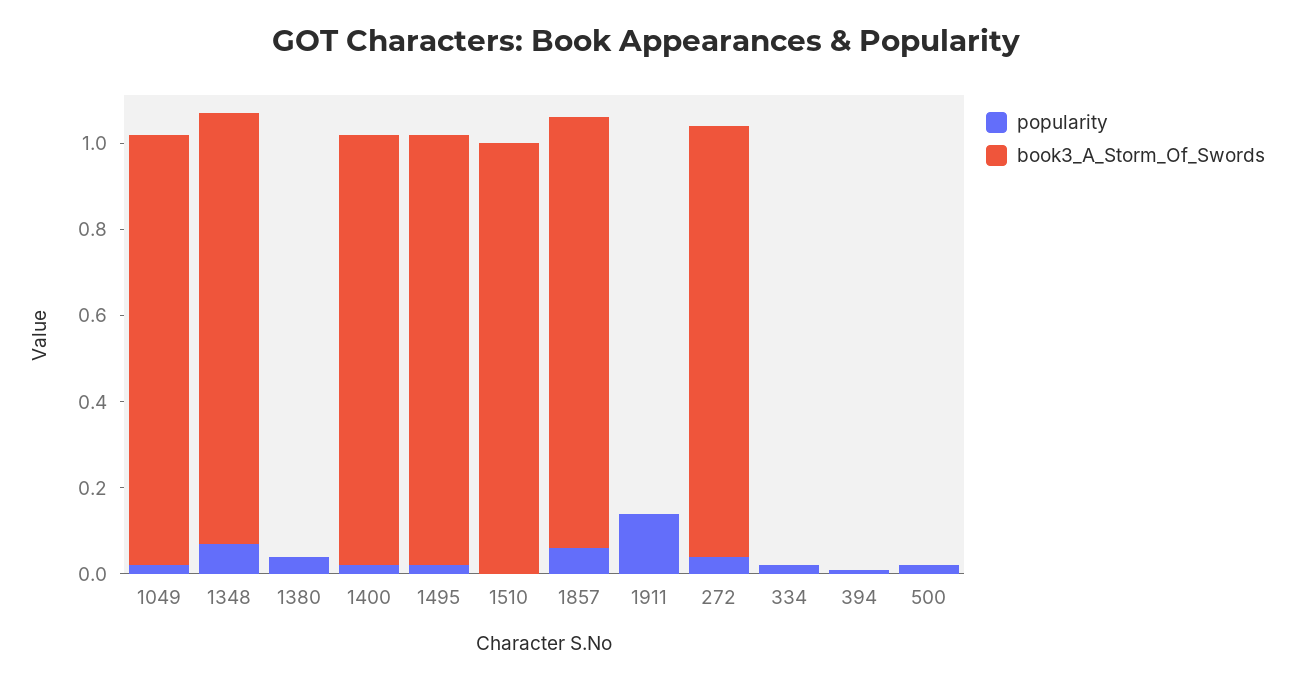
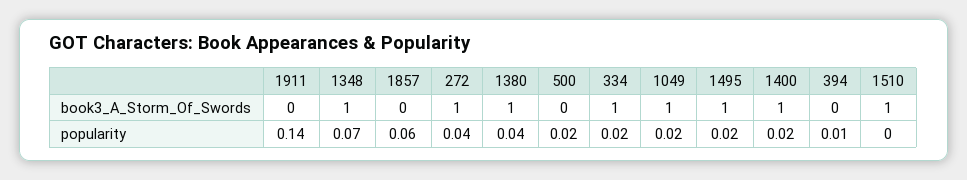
  {
    "popularity": {
      "1049": 0.02,
      "1348": 0.07,
      "1380": 0.04,
      "1400": 0.02,
      "1495": 0.02,
      "1510": 0,
      "1857": 0.06,
      "1911": 0.14,
      "272": 0.04,
      "334": 0.02,
      "394": 0.01,
      "500": 0.02
    },
    "book3_A_Storm_Of_Swords": {
      "1049": 1,
      "1348": 1,
-     "1380": 0,
+     "1380": 1,
      "1400": 1,
      "1495": 1,
      "1510": 1,
-     "1857": 1,
+     "1857": 0,
      "1911": 0,
      "272": 1,
-     "334": 0,
+     "334": 1,
      "394": 0,
      "500": 0
    }
  }

